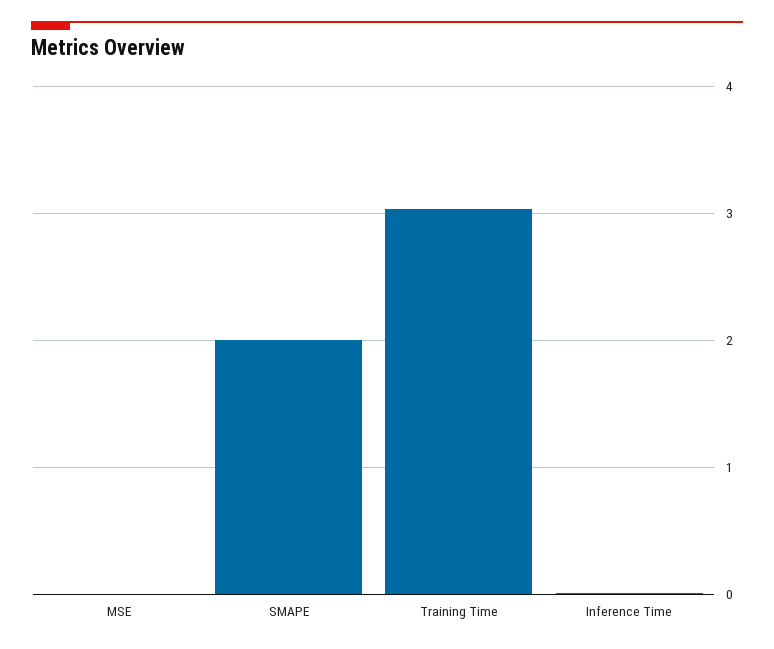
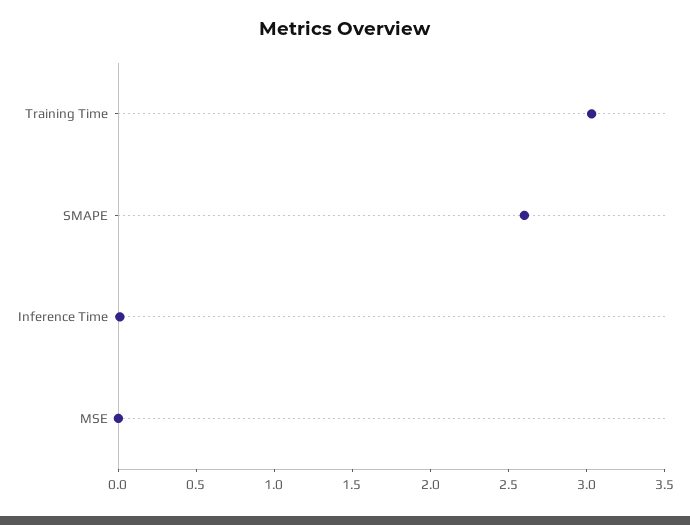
  {
    "MSE": 0,
-   "SMAPE": 2,
+   "SMAPE": 2.6,
    "Training Time": 3,
    "Inference Time": 0
  }

